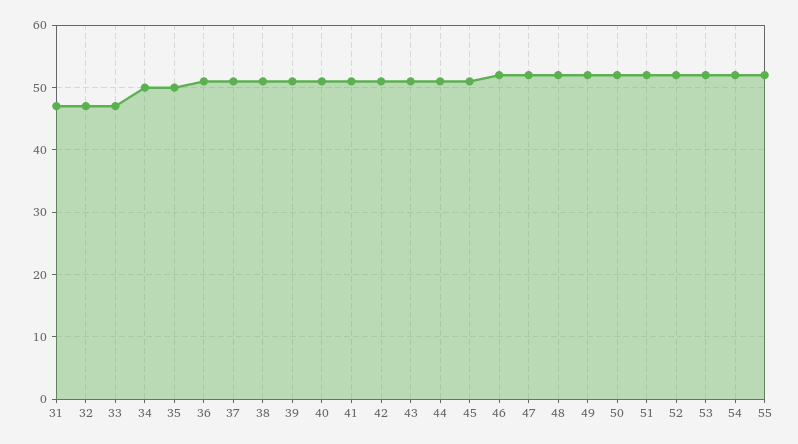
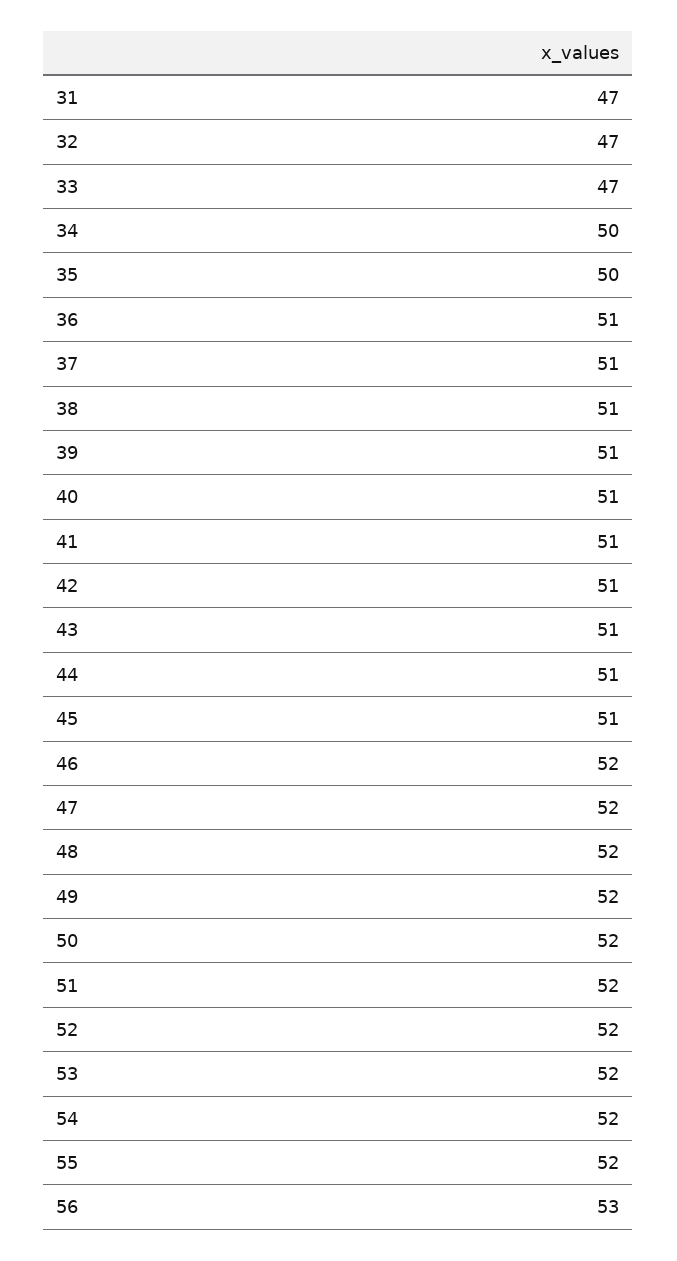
  {
    "31": 47,
    "32": 47,
    "33": 47,
    "34": 50,
    "35": 50,
    "36": 51,
    "37": 51,
    "38": 51,
    "39": 51,
    "40": 51,
    "41": 51,
    "42": 51,
    "43": 51,
    "44": 51,
    "45": 51,
    "46": 52,
    "47": 52,
    "48": 52,
    "49": 52,
    "50": 52,
    "51": 52,
    "52": 52,
    "53": 52,
    "54": 52,
-   "55": 52
+   "55": 52,
+   "56": 53
  }

